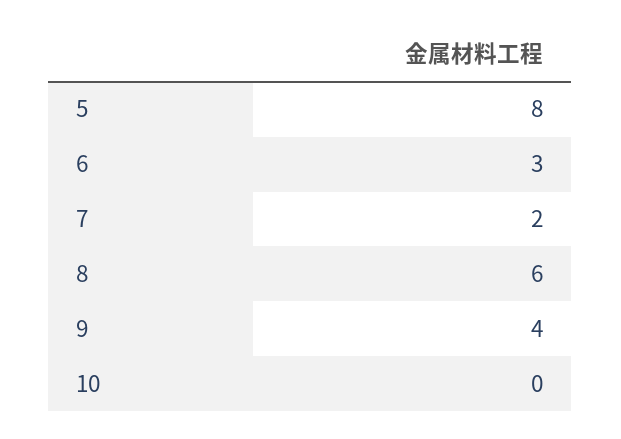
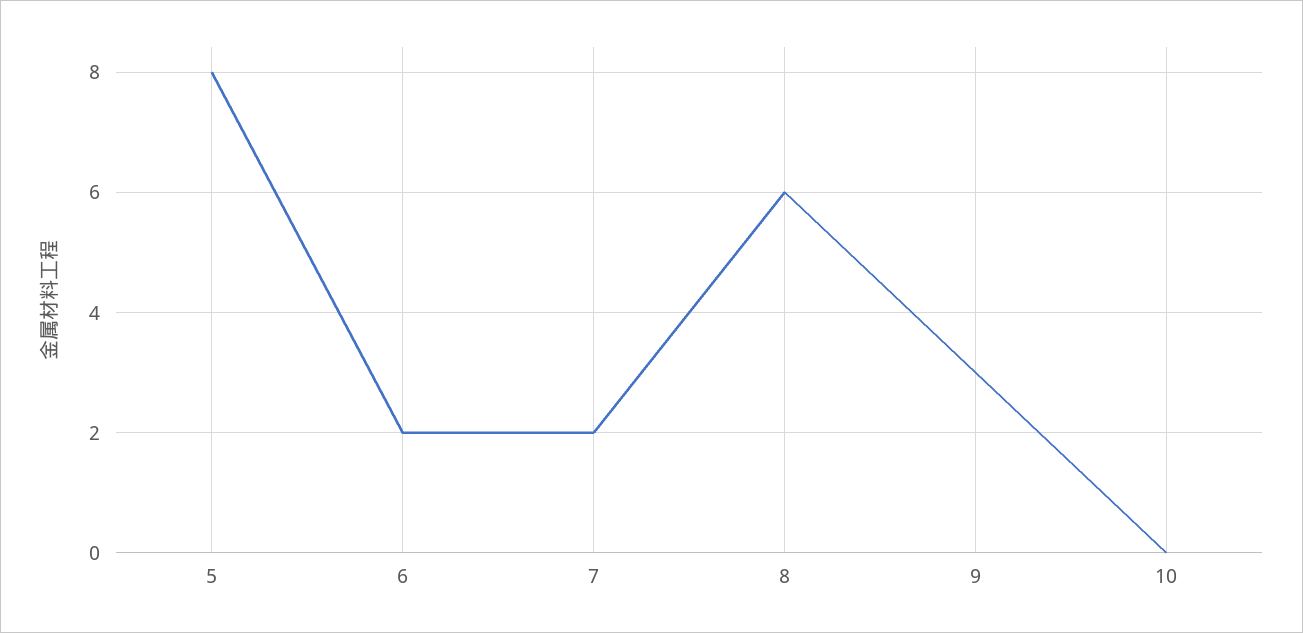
  {
    "5": 8,
-   "6": 3,
+   "6": 2,
    "7": 2,
    "8": 6,
-   "9": 4,
+   "9": 3,
    "10": 0
  }

